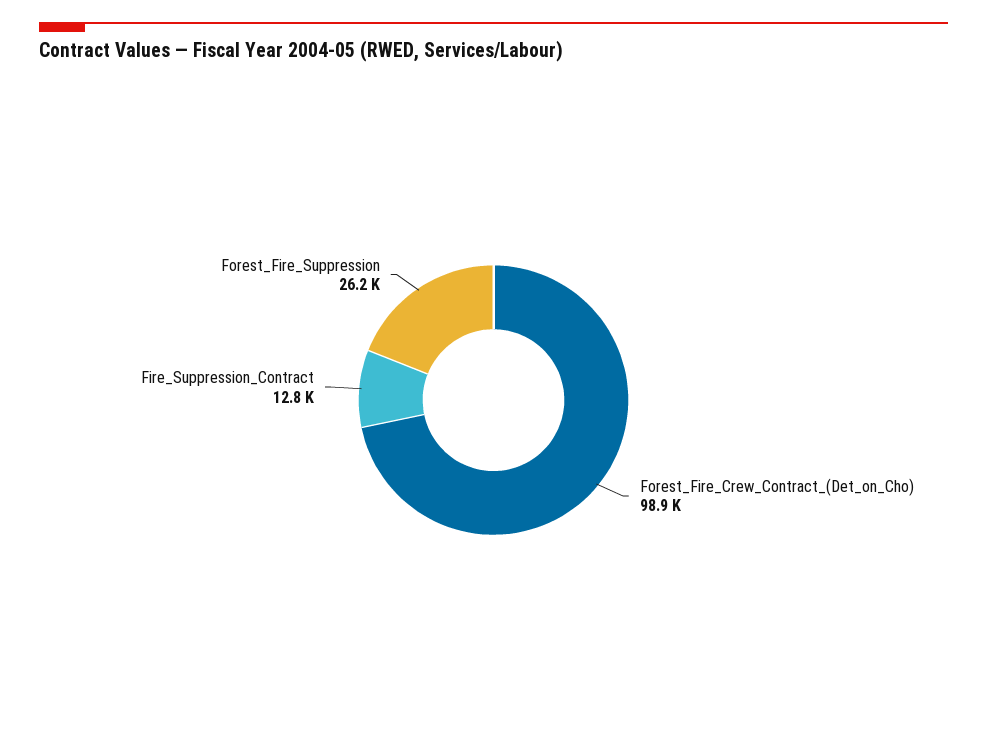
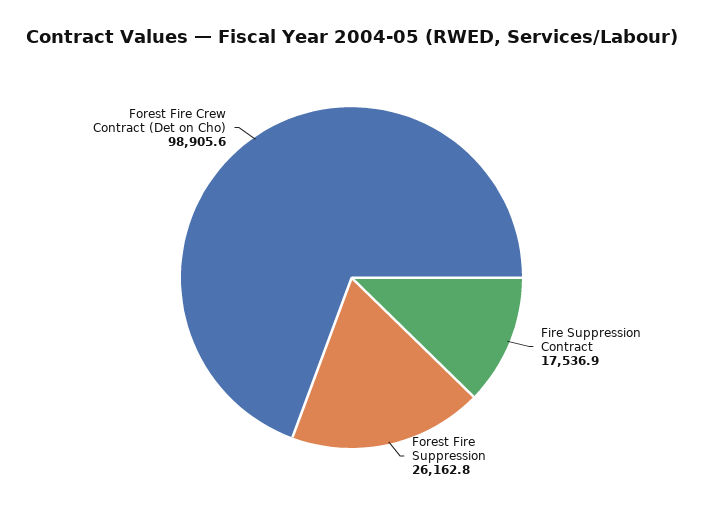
  {
    "Forest_Fire_Crew_Contract_(Det_on_Cho)": 98905.6,
-   "Fire_Suppression_Contract": 12800,
+   "Fire_Suppression_Contract": 17536.9,
    "Forest_Fire_Suppression": 26162.8
  }

